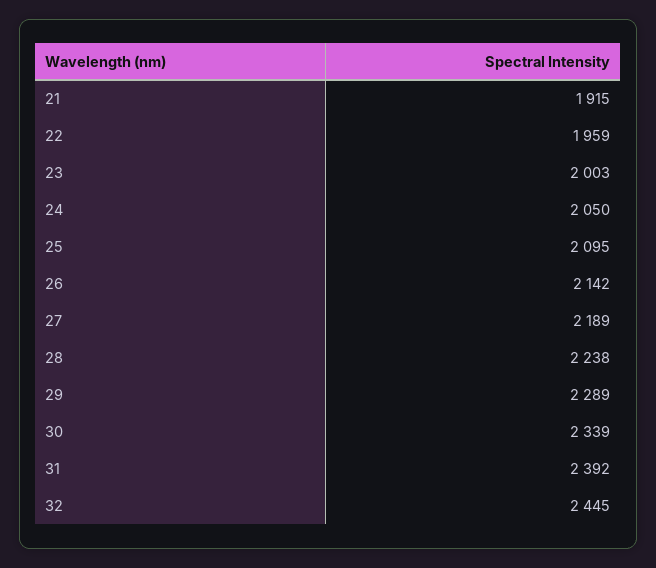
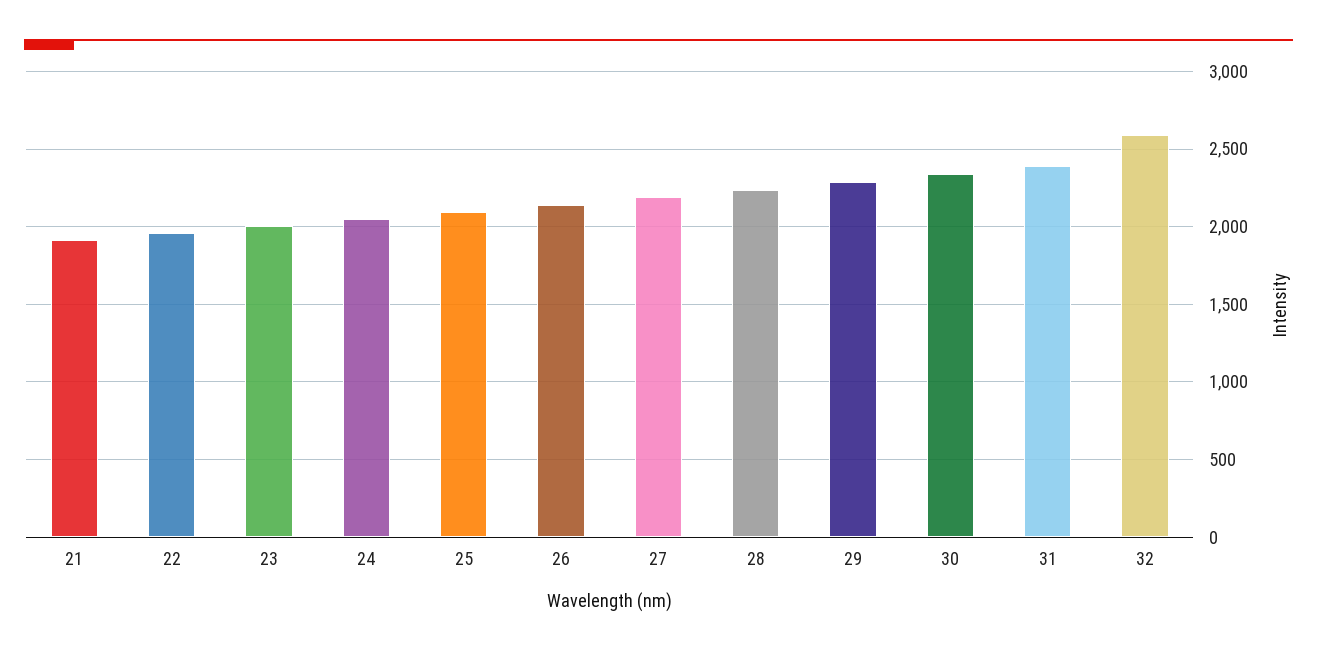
  {
    "21": 1915,
    "22": 1959,
    "23": 2003,
    "24": 2050,
    "25": 2095,
    "26": 2142,
    "27": 2189,
    "28": 2238,
    "29": 2289,
    "30": 2339,
    "31": 2392,
-   "32": 2445
+   "32": 2600
  }

